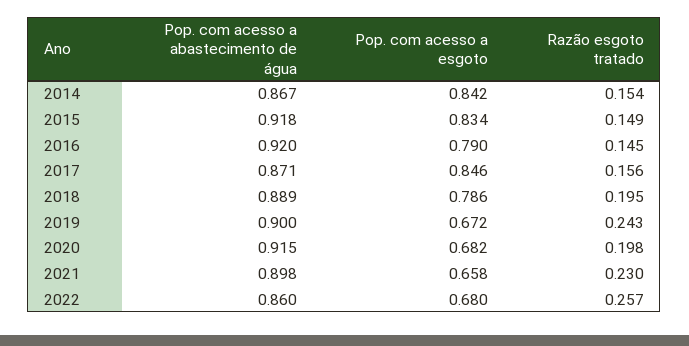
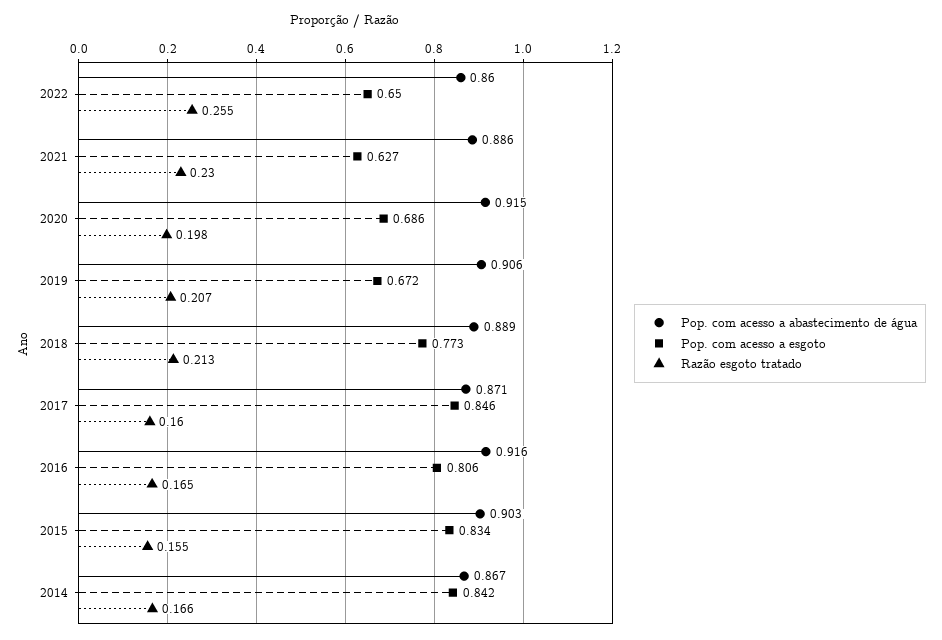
  {
    "Pop. com acesso a abastecimento de água": {
      "2014": 0.867,
-     "2015": 0.918,
+     "2015": 0.903,
-     "2016": 0.92,
+     "2016": 0.916,
      "2017": 0.871,
      "2018": 0.889,
-     "2019": 0.9,
+     "2019": 0.906,
      "2020": 0.915,
-     "2021": 0.898,
+     "2021": 0.886,
      "2022": 0.86
    },
    "Pop. com acesso a esgoto": {
      "2014": 0.842,
      "2015": 0.834,
-     "2016": 0.79,
+     "2016": 0.806,
      "2017": 0.846,
-     "2018": 0.786,
+     "2018": 0.773,
      "2019": 0.672,
-     "2020": 0.682,
+     "2020": 0.686,
-     "2021": 0.658,
+     "2021": 0.627,
-     "2022": 0.68
+     "2022": 0.65
    },
    "Razão esgoto tratado": {
-     "2014": 0.154,
+     "2014": 0.166,
-     "2015": 0.149,
+     "2015": 0.155,
-     "2016": 0.145,
+     "2016": 0.165,
-     "2017": 0.156,
+     "2017": 0.16,
-     "2018": 0.195,
+     "2018": 0.213,
-     "2019": 0.243,
+     "2019": 0.207,
      "2020": 0.198,
      "2021": 0.23,
-     "2022": 0.257
+     "2022": 0.255
    }
  }

